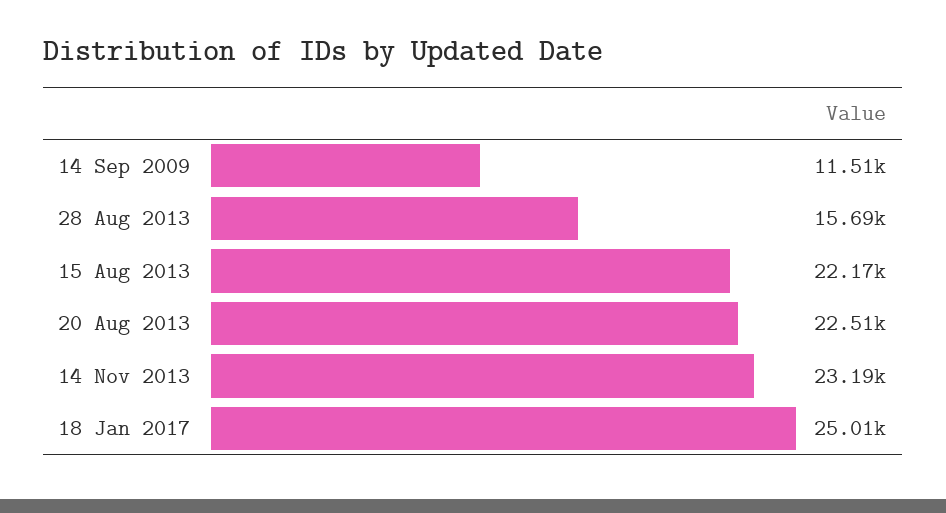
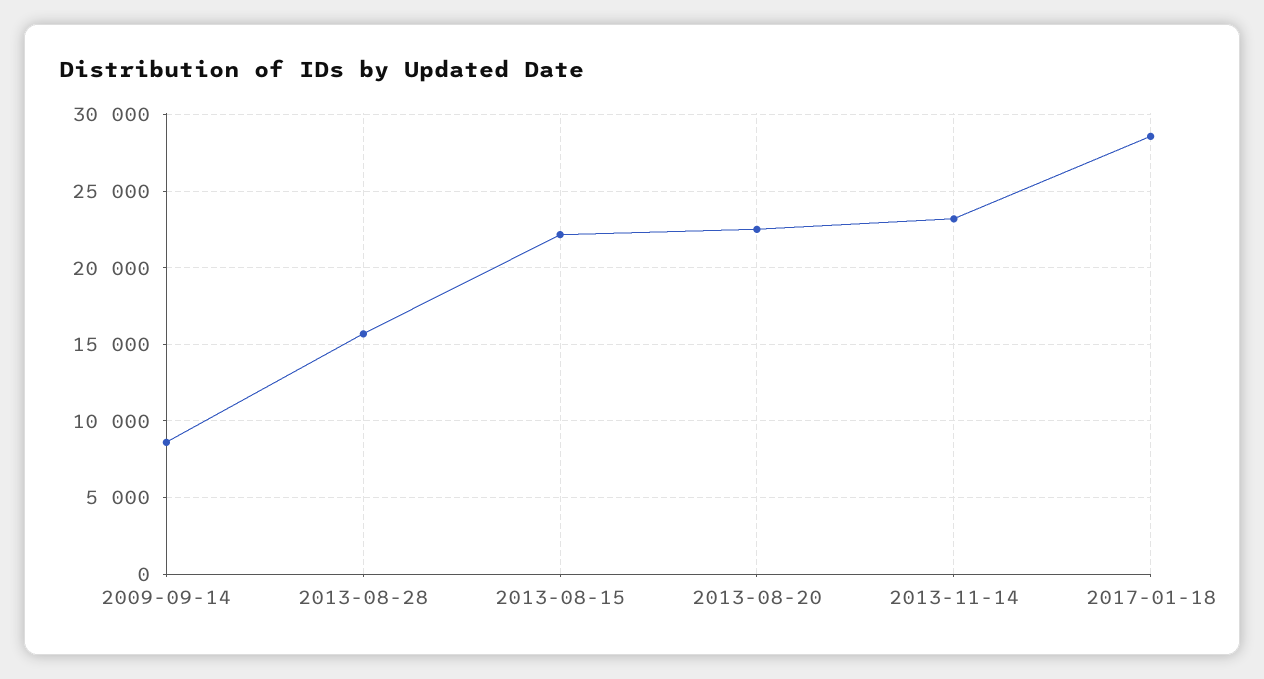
  {
-   "14 Sep 2009": 11510,
+   "14 Sep 2009": 8500,
    "28 Aug 2013": 15690,
    "15 Aug 2013": 22170,
    "20 Aug 2013": 22510,
    "14 Nov 2013": 23190,
-   "18 Jan 2017": 25010
+   "18 Jan 2017": 28500
  }

